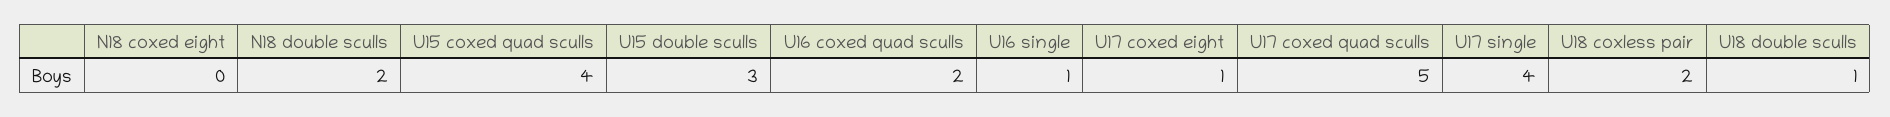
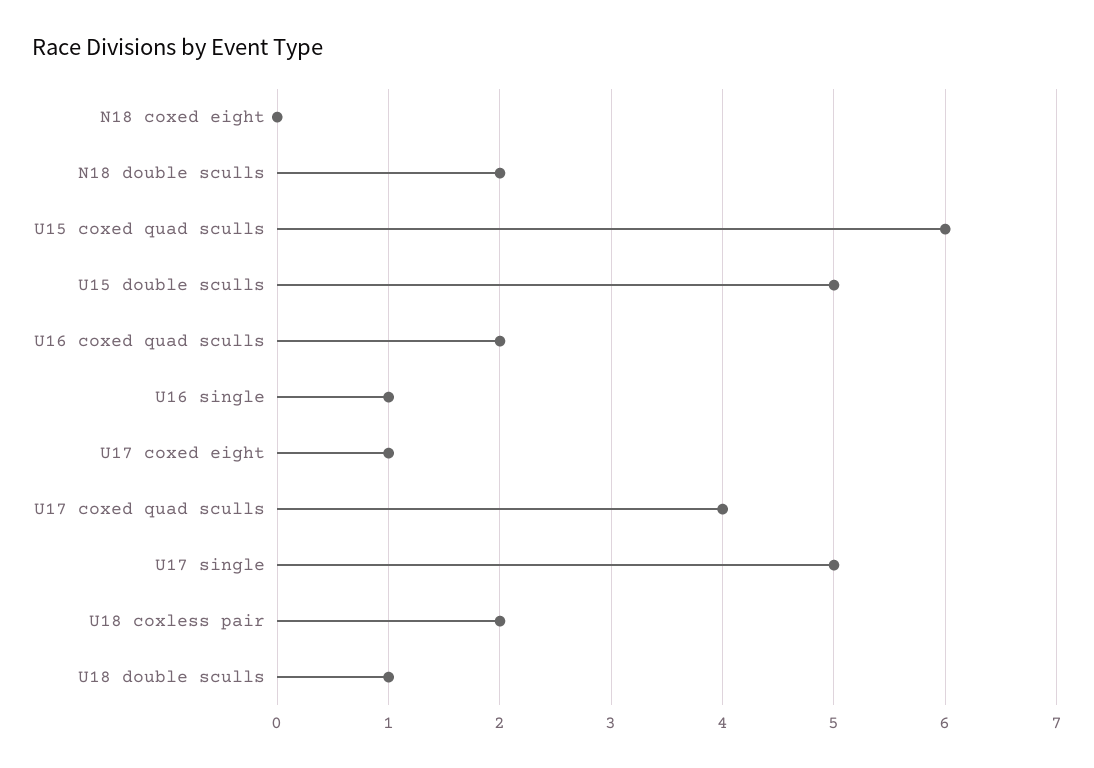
  {
    "N18 coxed eight": 0,
    "N18 double sculls": 2,
-   "U15 coxed quad sculls": 4,
+   "U15 coxed quad sculls": 6,
-   "U15 double sculls": 3,
+   "U15 double sculls": 5,
    "U16 coxed quad sculls": 2,
    "U16 single": 1,
    "U17 coxed eight": 1,
-   "U17 coxed quad sculls": 5,
+   "U17 coxed quad sculls": 4,
-   "U17 single": 4,
+   "U17 single": 5,
    "U18 coxless pair": 2,
    "U18 double sculls": 1
  }

